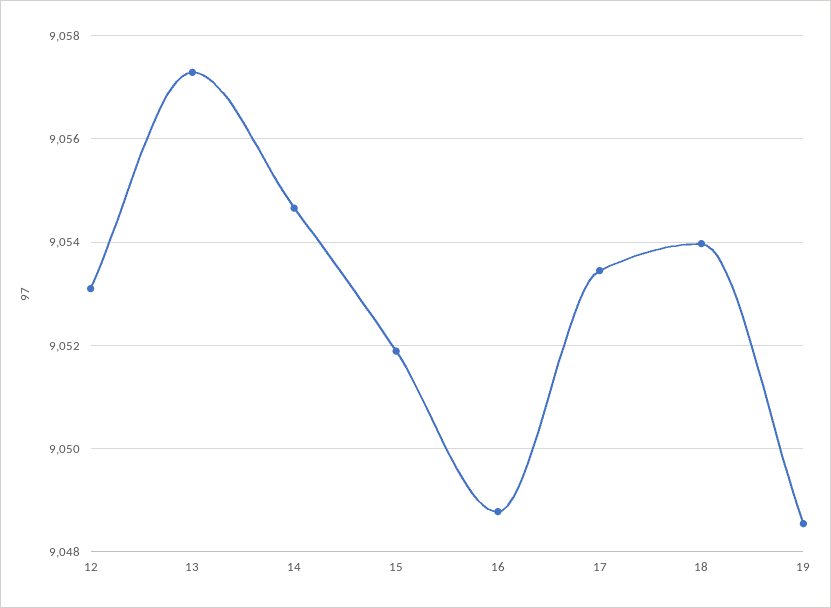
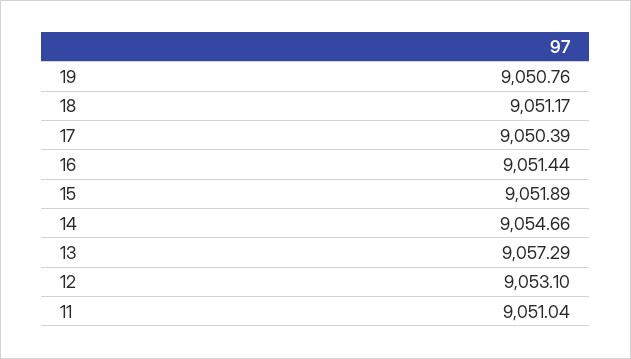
  {
    "12": 9053.1,
    "13": 9057.29,
    "14": 9054.66,
    "15": 9051.89,
-   "16": 9048.8,
+   "16": 9051.44,
-   "17": 9053.4,
+   "17": 9050.39,
-   "18": 9054,
+   "18": 9051.17,
-   "19": 9048.6
+   "19": 9050.76,
+   "11": 9051.04
  }

